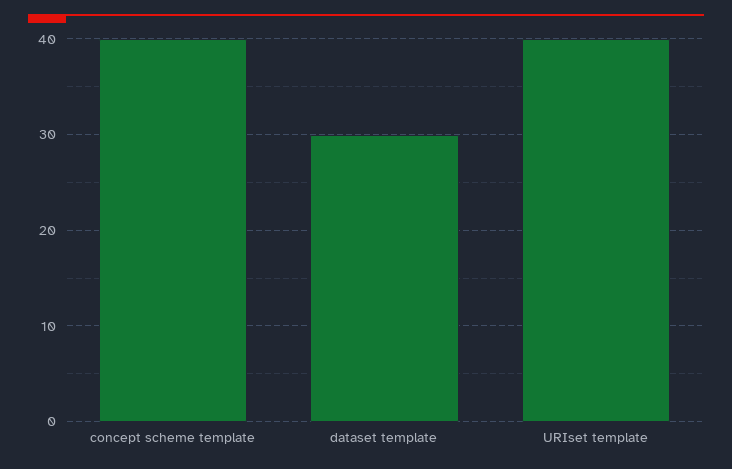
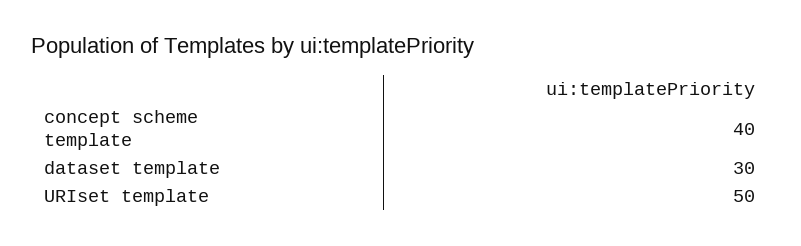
  {
    "concept scheme template": 40,
    "dataset template": 30,
-   "URIset template": 40
+   "URIset template": 50
  }

